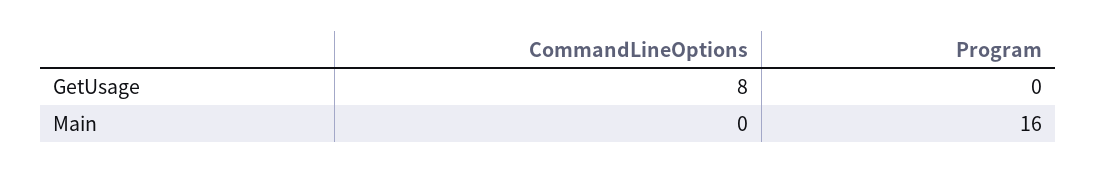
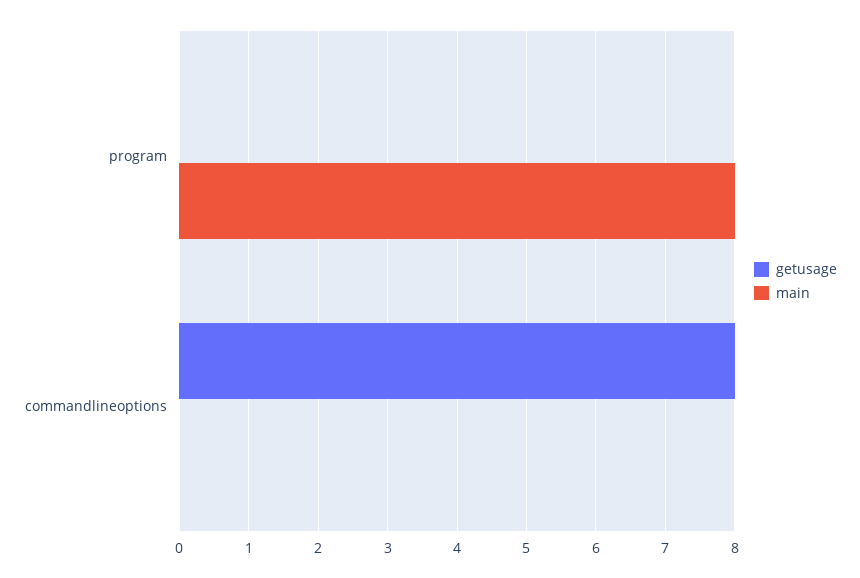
  {
    "GetUsage": {
      "CommandLineOptions": 8,
      "Program": 0
    },
    "Main": {
      "CommandLineOptions": 0,
-     "Program": 16
+     "Program": 8
    }
  }

